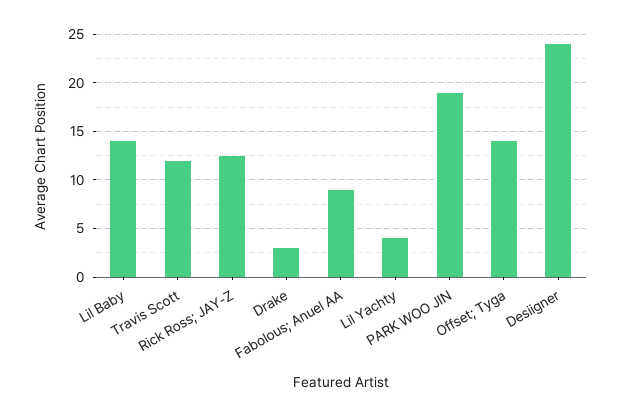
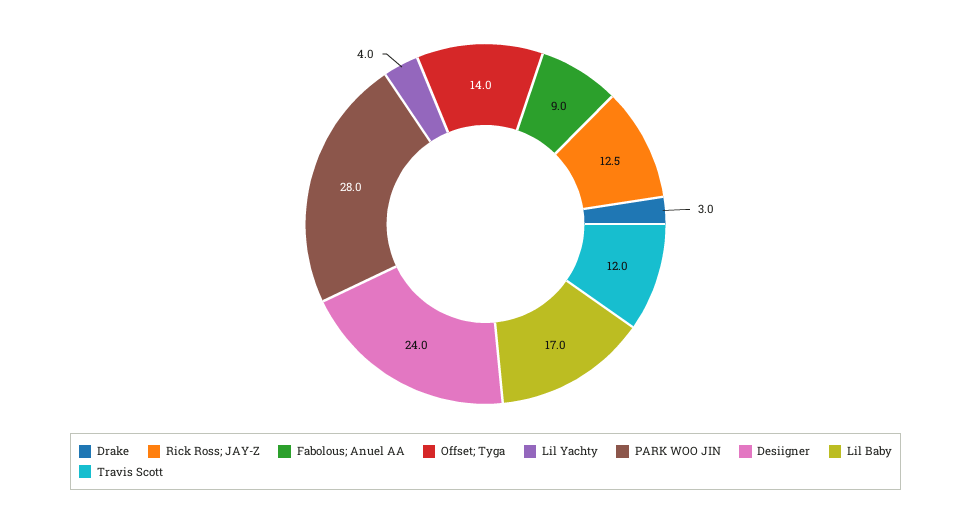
  {
-   "Lil Baby": 14,
+   "Lil Baby": 17,
    "Travis Scott": 12,
    "Rick Ross; JAY-Z": 12.5,
    "Drake": 3,
    "Fabolous; Anuel AA": 9,
    "Lil Yachty": 4,
-   "PARK WOO JIN": 19,
+   "PARK WOO JIN": 28,
    "Offset; Tyga": 14,
    "Desiigner": 24
  }

